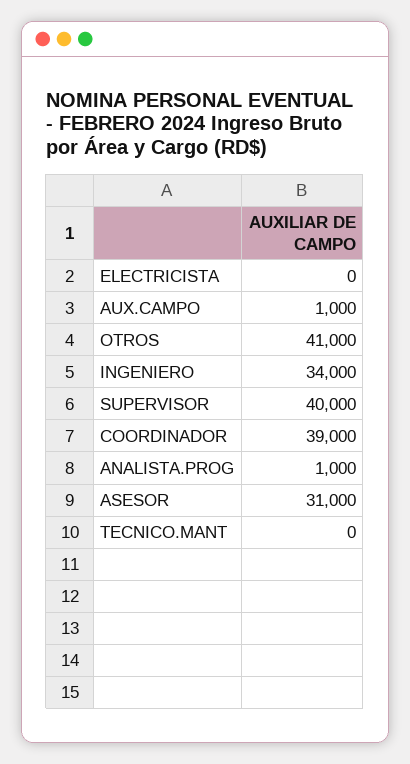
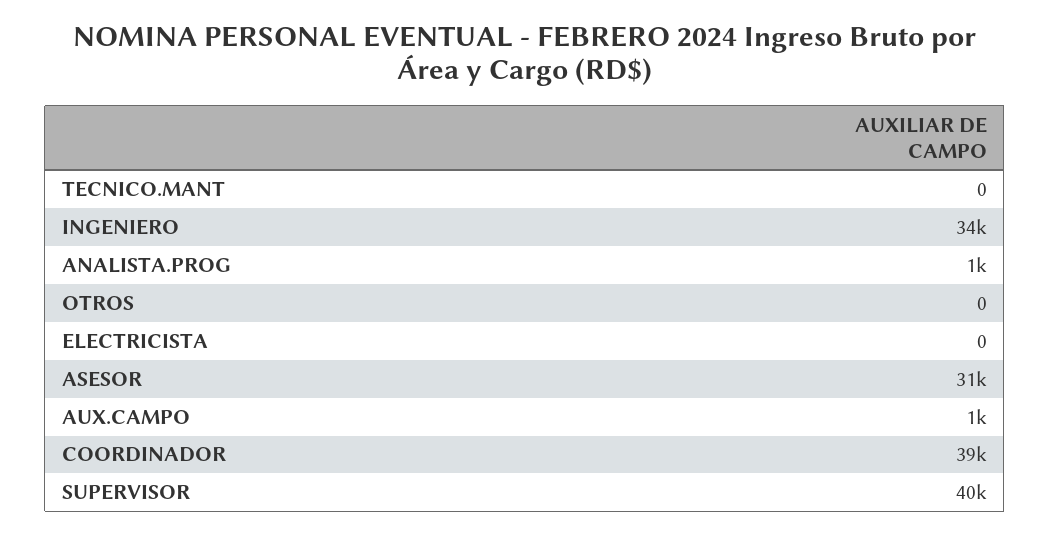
  {
    "ELECTRICISTA": 0,
    "AUX.CAMPO": 1000,
-   "OTROS": 41000,
+   "OTROS": 0,
    "INGENIERO": 34000,
    "SUPERVISOR": 40000,
    "COORDINADOR": 39000,
    "ANALISTA.PROG": 1000,
    "ASESOR": 31000,
    "TECNICO.MANT": 0
  }

